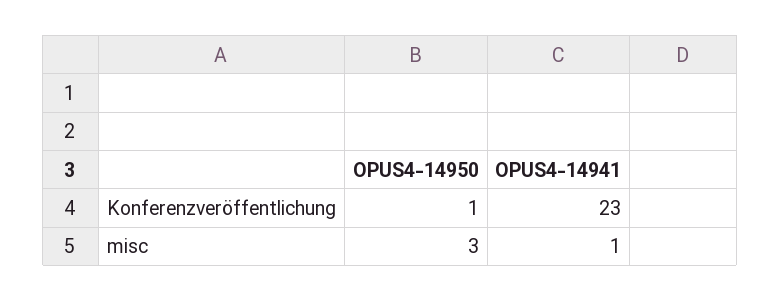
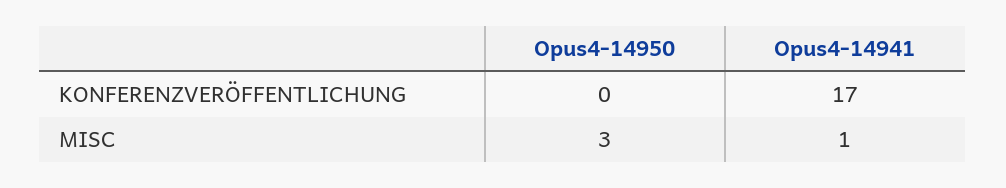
  {
    "OPUS4-14950": {
-     "Konferenzveröffentlichung": 1,
+     "Konferenzveröffentlichung": 0,
      "misc": 3
    },
    "OPUS4-14941": {
-     "Konferenzveröffentlichung": 23,
+     "Konferenzveröffentlichung": 17,
      "misc": 1
    }
  }

